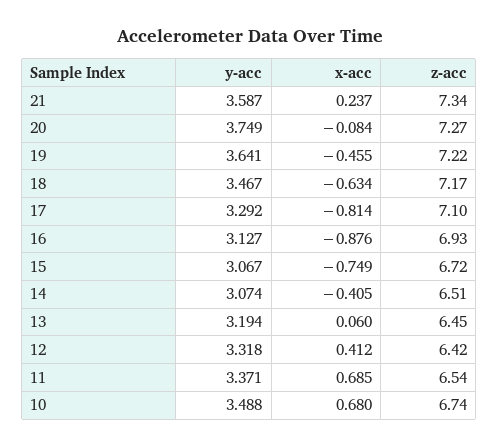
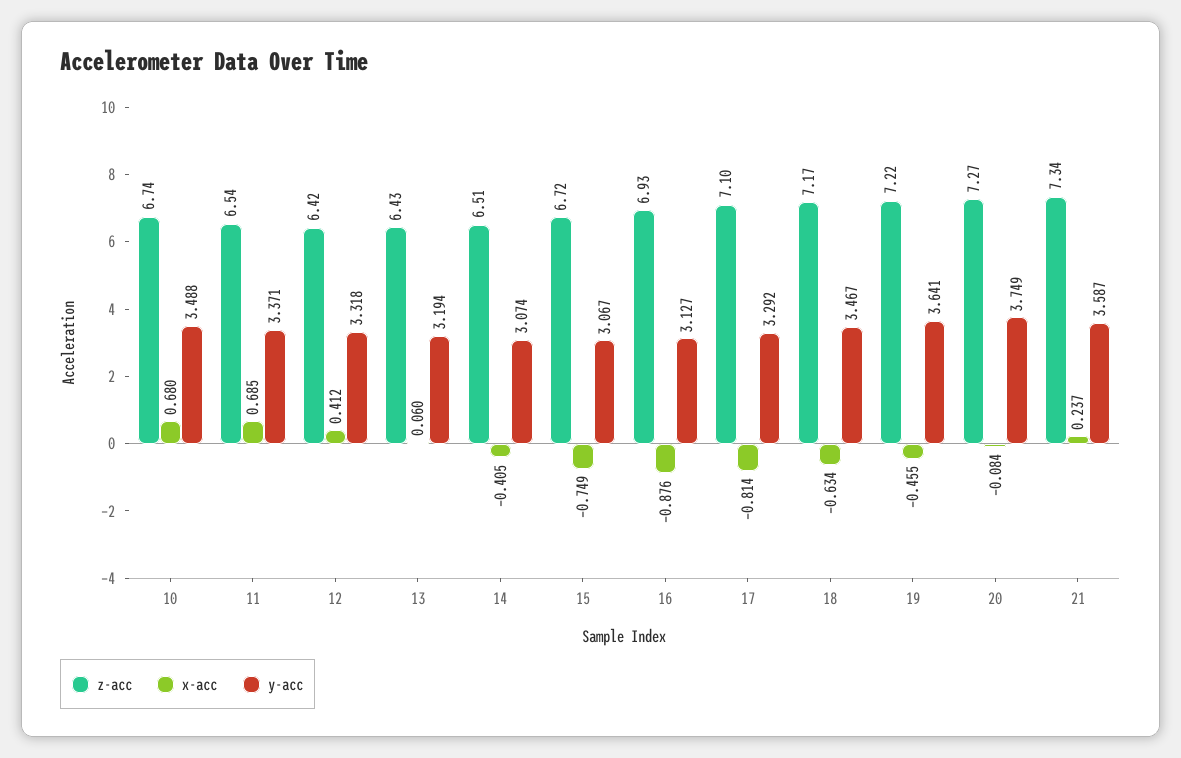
  {
    "y-acc": {
      "21": 3.587,
      "20": 3.749,
      "19": 3.641,
      "18": 3.467,
      "17": 3.292,
      "16": 3.127,
      "15": 3.067,
      "14": 3.074,
      "13": 3.194,
      "12": 3.318,
      "11": 3.371,
      "10": 3.488
    },
    "x-acc": {
      "21": 0.237,
      "20": -0.084,
      "19": -0.455,
      "18": -0.634,
      "17": -0.814,
      "16": -0.876,
      "15": -0.749,
      "14": -0.405,
      "13": 0.06,
      "12": 0.412,
      "11": 0.685,
      "10": 0.68
    },
    "z-acc": {
      "21": 7.34,
      "20": 7.27,
      "19": 7.22,
      "18": 7.17,
      "17": 7.1,
      "16": 6.93,
      "15": 6.72,
      "14": 6.51,
-     "13": 6.45,
+     "13": 6.43,
      "12": 6.42,
      "11": 6.54,
      "10": 6.74
    }
  }

